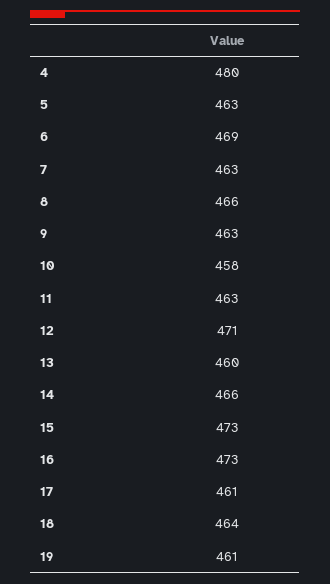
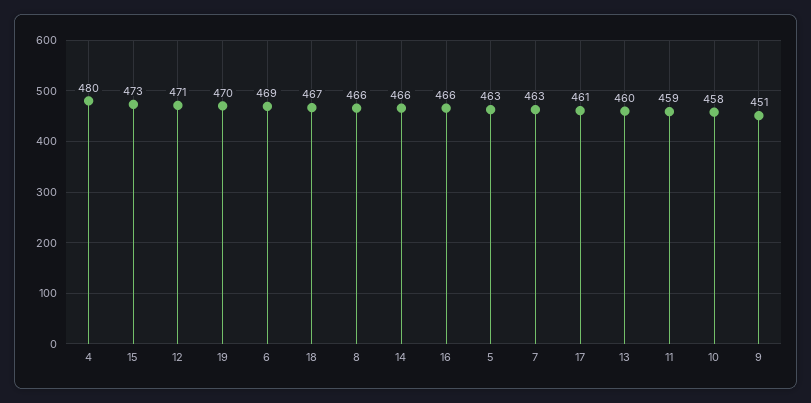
  {
    "4": 480,
    "5": 463,
    "6": 469,
    "7": 463,
    "8": 466,
-   "9": 463,
+   "9": 451,
    "10": 458,
-   "11": 463,
+   "11": 459,
    "12": 471,
    "13": 460,
    "14": 466,
    "15": 473,
-   "16": 473,
+   "16": 466,
    "17": 461,
-   "18": 464,
+   "18": 467,
-   "19": 461
+   "19": 470
  }

